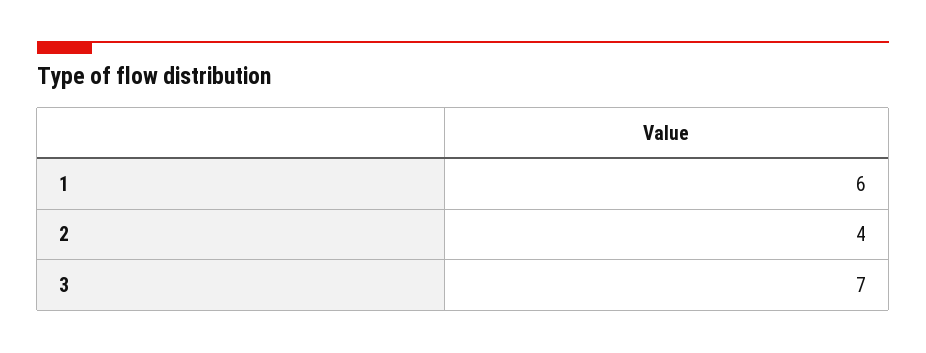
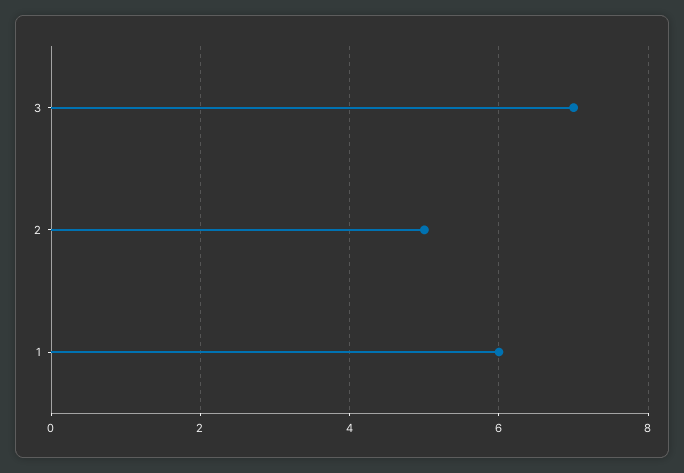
  {
    "1": 6,
-   "2": 4,
+   "2": 5,
    "3": 7
  }

